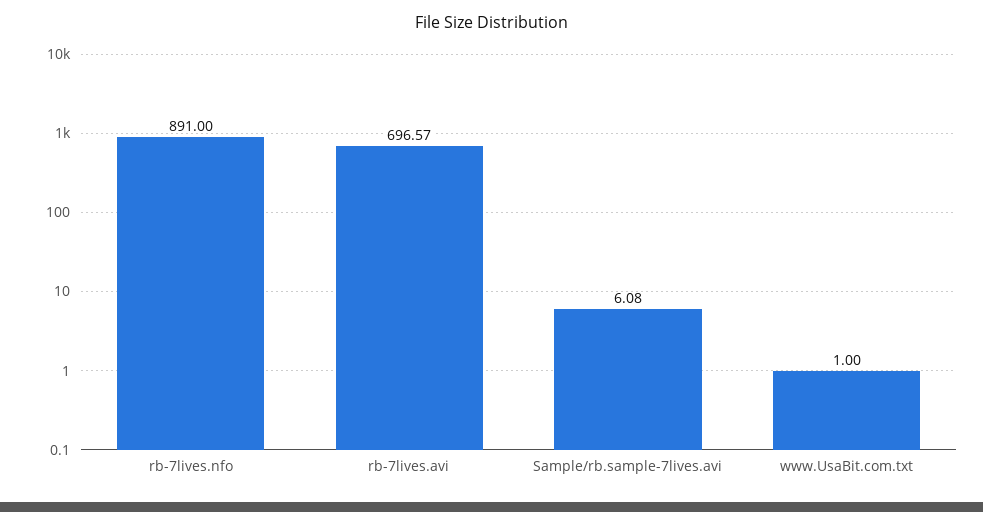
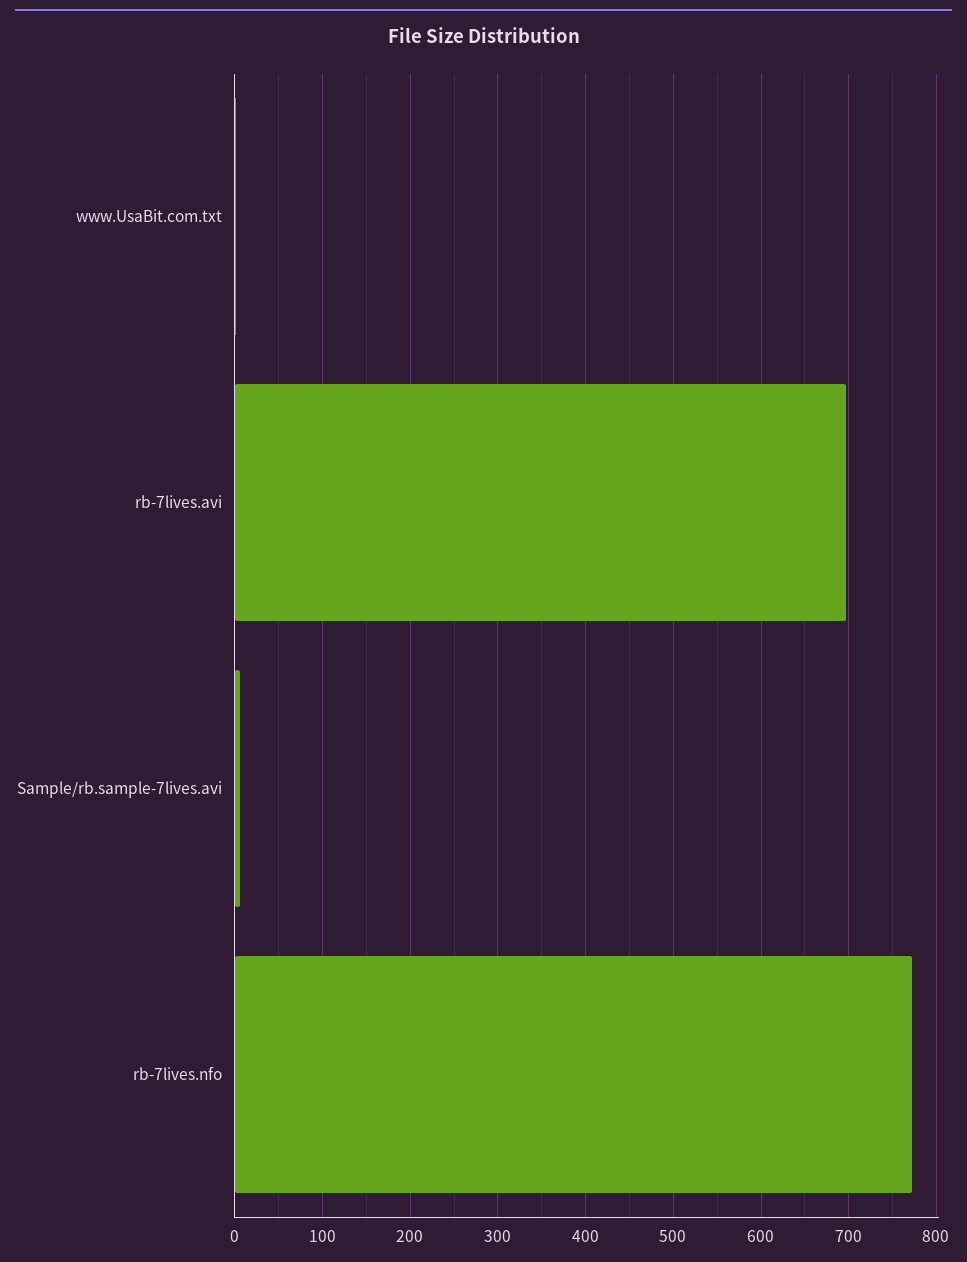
  {
-   "rb-7lives.nfo": 891,
+   "rb-7lives.nfo": 770,
    "rb-7lives.avi": 696.57,
    "Sample/rb.sample-7lives.avi": 6.08,
    "www.UsaBit.com.txt": 1
  }

